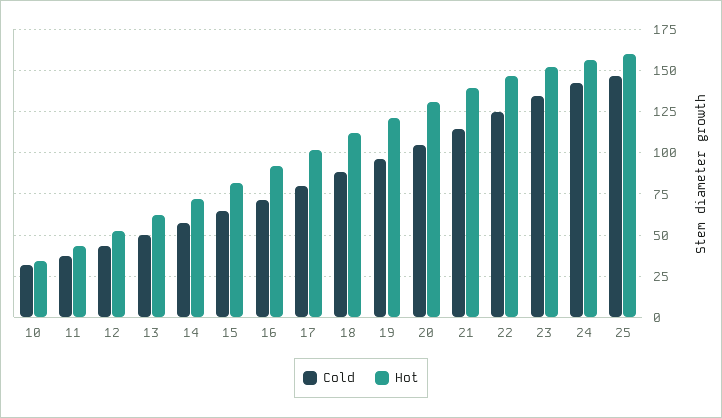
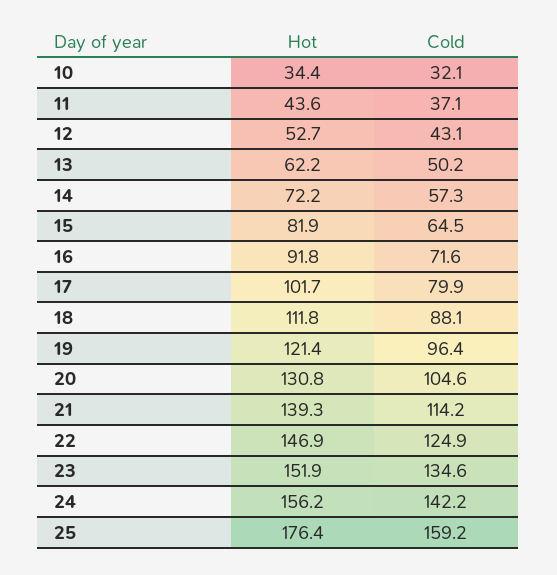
  {
    "Cold": {
      "10": 32.1,
      "11": 37.1,
      "12": 43.1,
      "13": 50.2,
      "14": 57.3,
      "15": 64.5,
      "16": 71.6,
      "17": 79.9,
      "18": 88.1,
      "19": 96.4,
      "20": 104.6,
      "21": 114.2,
      "22": 124.9,
      "23": 134.6,
      "24": 142.2,
-     "25": 145
+     "25": 159.2
    },
    "Hot": {
      "10": 34.4,
      "11": 43.6,
      "12": 52.7,
      "13": 62.2,
      "14": 72.2,
      "15": 81.9,
      "16": 91.8,
      "17": 101.7,
      "18": 111.8,
      "19": 121.4,
      "20": 130.8,
      "21": 139.3,
      "22": 146.9,
      "23": 151.9,
      "24": 156.2,
-     "25": 160
+     "25": 176.4
    }
  }

